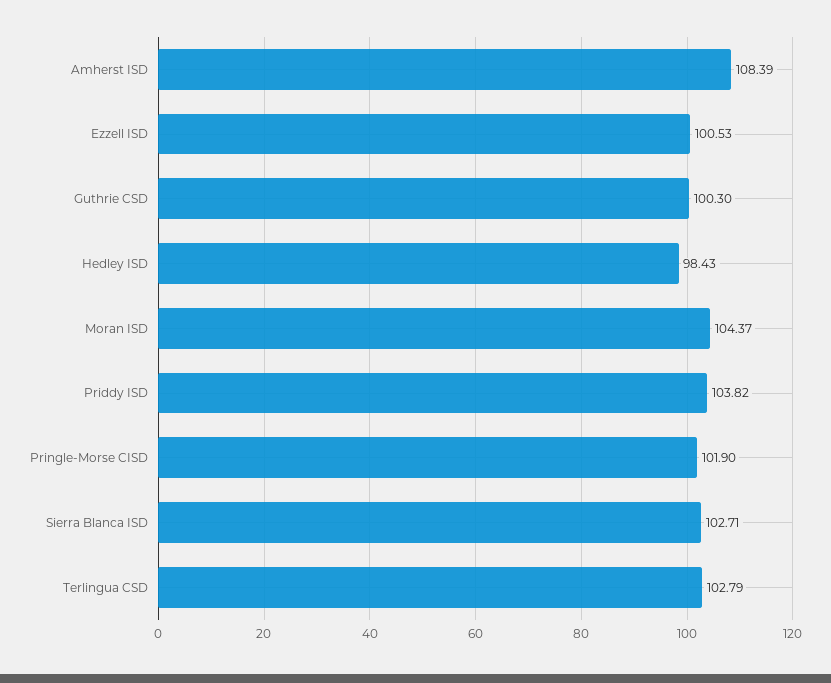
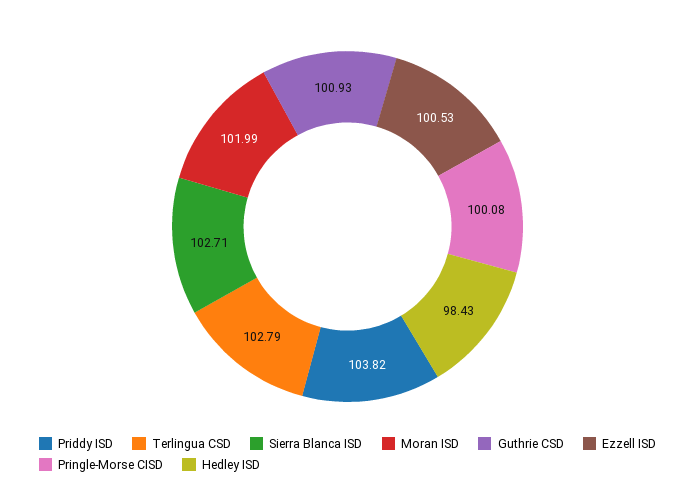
  {
-   "Amherst ISD": 108.39,
    "Ezzell ISD": 100.53,
-   "Guthrie CSD": 100.3,
+   "Guthrie CSD": 100.93,
    "Hedley ISD": 98.43,
-   "Moran ISD": 104.37,
+   "Moran ISD": 101.99,
    "Priddy ISD": 103.82,
-   "Pringle-Morse CISD": 101.9,
+   "Pringle-Morse CISD": 100.08,
    "Sierra Blanca ISD": 102.71,
    "Terlingua CSD": 102.79
  }

